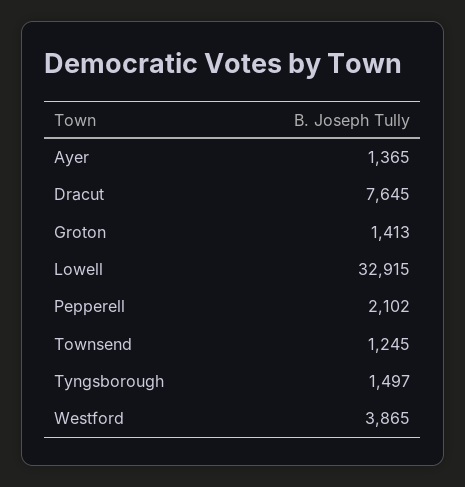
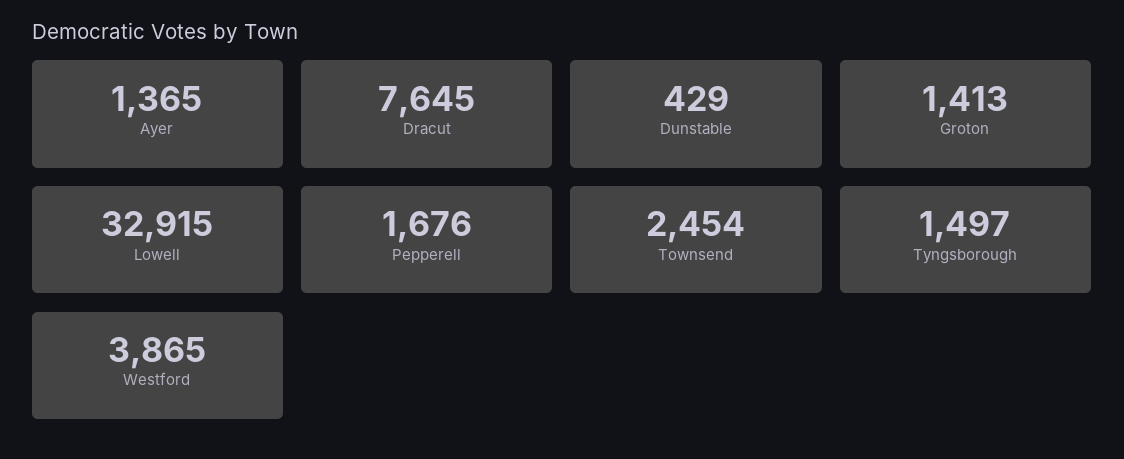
  {
    "Ayer": 1365,
    "Dracut": 7645,
    "Groton": 1413,
    "Lowell": 32915,
-   "Pepperell": 2102,
+   "Pepperell": 1676,
-   "Townsend": 1245,
+   "Townsend": 2454,
    "Tyngsborough": 1497,
-   "Westford": 3865
+   "Westford": 3865,
+   "Dunstable": 429
  }

